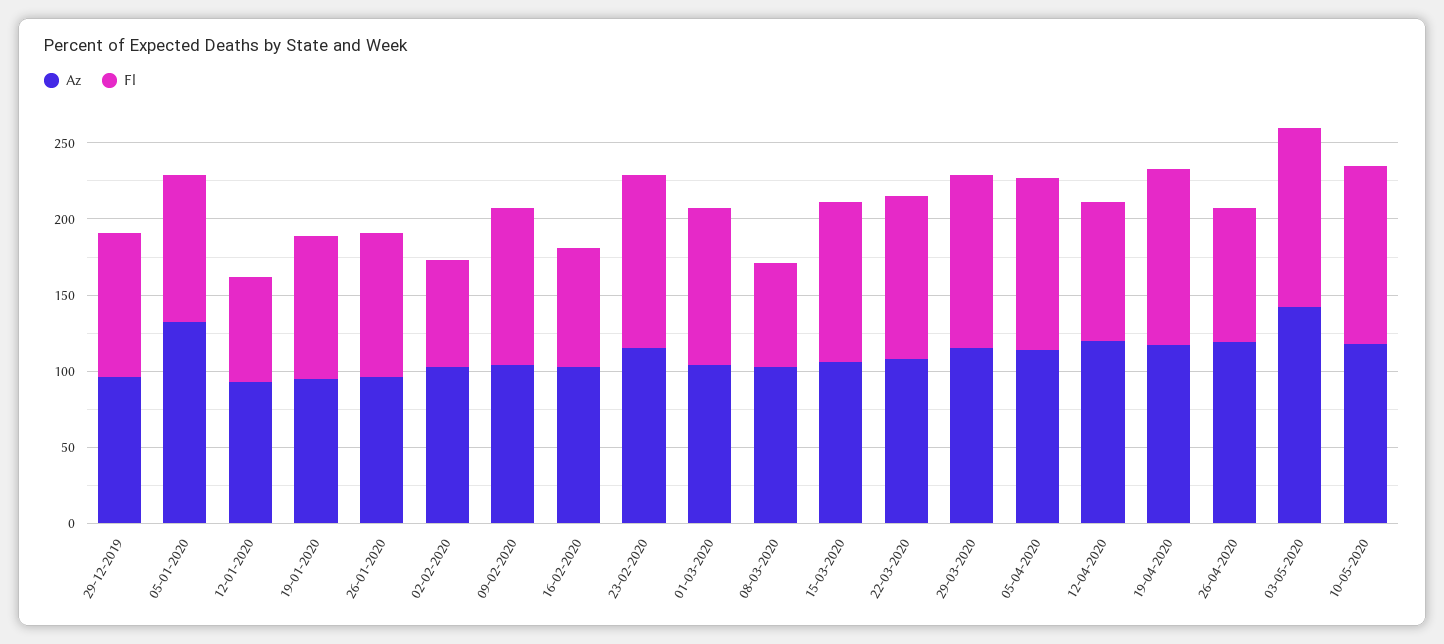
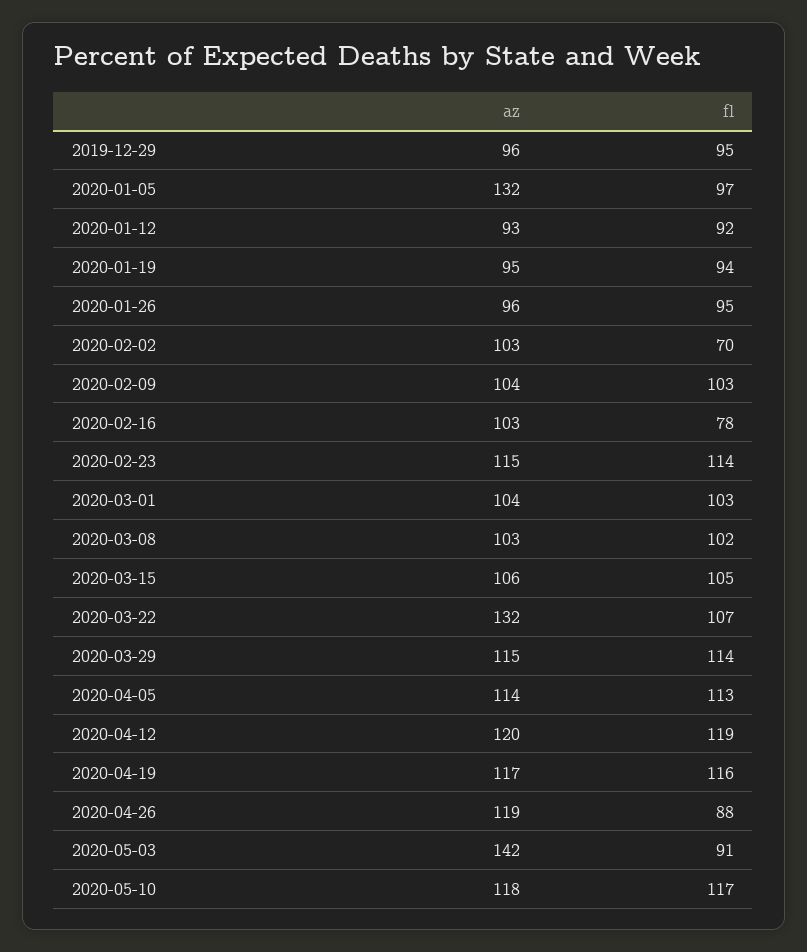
  {
    "Az": {
      "29-12-2019": 96,
      "05-01-2020": 132,
      "12-01-2020": 93,
      "19-01-2020": 95,
      "26-01-2020": 96,
      "02-02-2020": 103,
      "09-02-2020": 104,
      "16-02-2020": 103,
      "23-02-2020": 115,
      "01-03-2020": 104,
      "08-03-2020": 103,
      "15-03-2020": 106,
-     "22-03-2020": 110,
+     "22-03-2020": 132,
      "29-03-2020": 115,
      "05-04-2020": 114,
      "12-04-2020": 120,
      "19-04-2020": 117,
      "26-04-2020": 119,
      "03-05-2020": 142,
      "10-05-2020": 118
    },
    "Fl": {
      "29-12-2019": 95,
      "05-01-2020": 97,
-     "12-01-2020": 70,
+     "12-01-2020": 92,
      "19-01-2020": 94,
      "26-01-2020": 95,
      "02-02-2020": 70,
      "09-02-2020": 103,
      "16-02-2020": 78,
      "23-02-2020": 114,
      "01-03-2020": 103,
-     "08-03-2020": 70,
+     "08-03-2020": 102,
      "15-03-2020": 105,
      "22-03-2020": 107,
      "29-03-2020": 114,
      "05-04-2020": 113,
-     "12-04-2020": 90,
+     "12-04-2020": 119,
      "19-04-2020": 116,
      "26-04-2020": 88,
-     "03-05-2020": 120,
+     "03-05-2020": 91,
      "10-05-2020": 117
    }
  }

